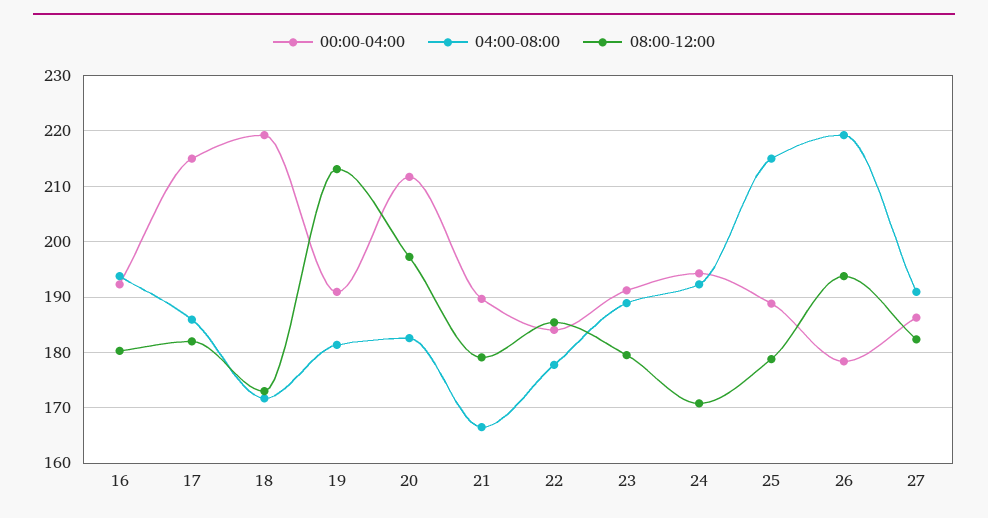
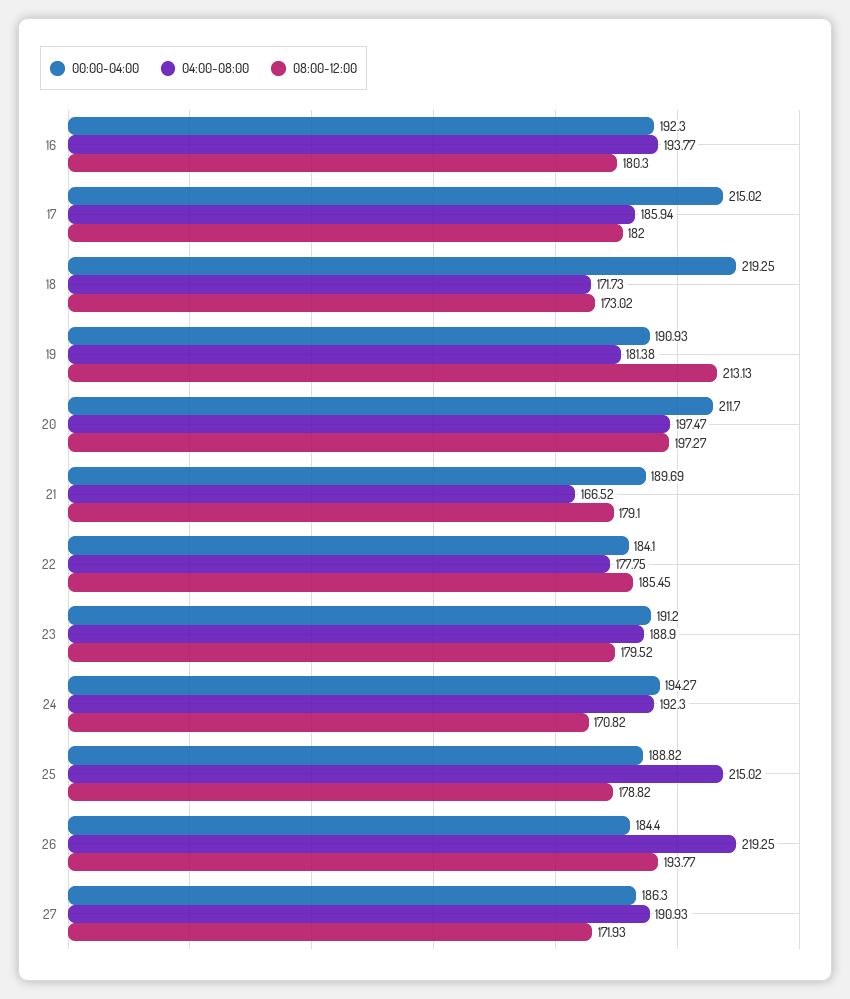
  {
    "00:00-04:00": {
      "16": 192.3,
      "17": 215.02,
      "18": 219.25,
      "19": 190.93,
      "20": 211.7,
      "21": 189.69,
      "22": 184.1,
      "23": 191.2,
      "24": 194.27,
      "25": 188.82,
-     "26": 178,
+     "26": 184.4,
      "27": 186.3
    },
    "04:00-08:00": {
      "16": 193.77,
      "17": 185.94,
      "18": 171.73,
      "19": 181.38,
-     "20": 182,
+     "20": 197.47,
      "21": 166.52,
      "22": 177.75,
      "23": 188.9,
      "24": 192.3,
      "25": 215.02,
      "26": 219.25,
      "27": 190.93
    },
    "08:00-12:00": {
      "16": 180.3,
      "17": 182,
      "18": 173.02,
      "19": 213.13,
      "20": 197.27,
      "21": 179.1,
      "22": 185.45,
      "23": 179.52,
      "24": 170.82,
      "25": 178.82,
      "26": 193.77,
-     "27": 182
+     "27": 171.93
    }
  }

